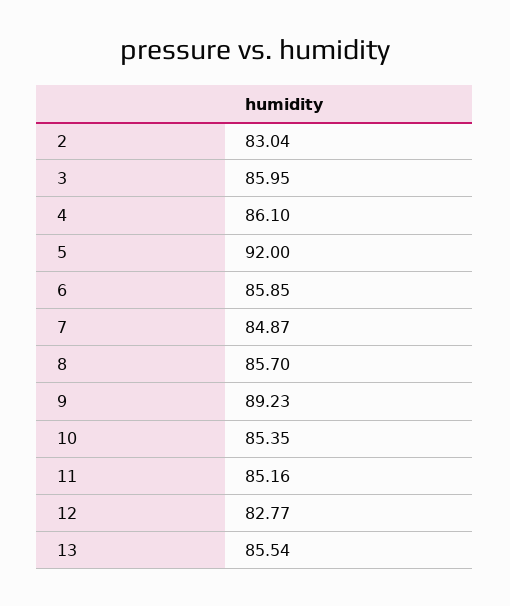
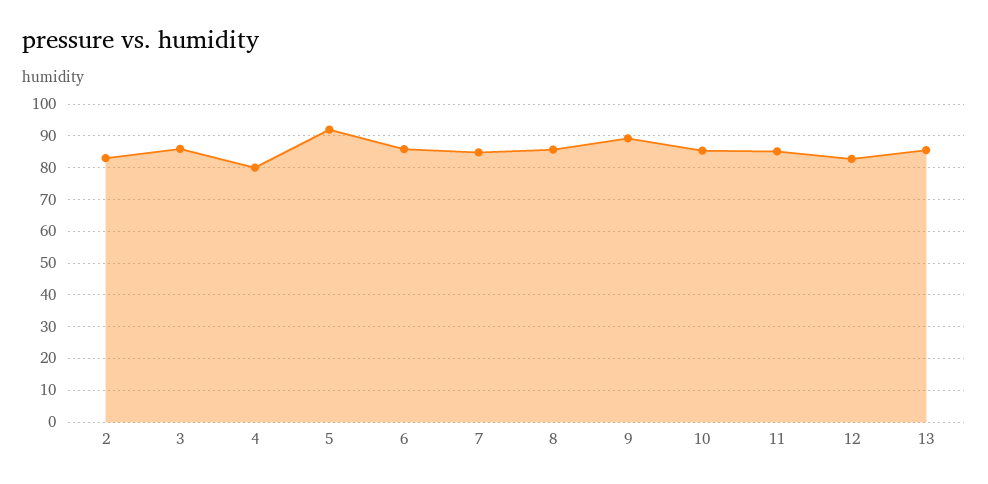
  {
    "2": 83.04,
    "3": 85.95,
-   "4": 86.1,
+   "4": 80,
    "5": 92,
    "6": 85.85,
    "7": 84.87,
    "8": 85.7,
    "9": 89.23,
    "10": 85.35,
    "11": 85.16,
    "12": 82.77,
    "13": 85.54
  }

